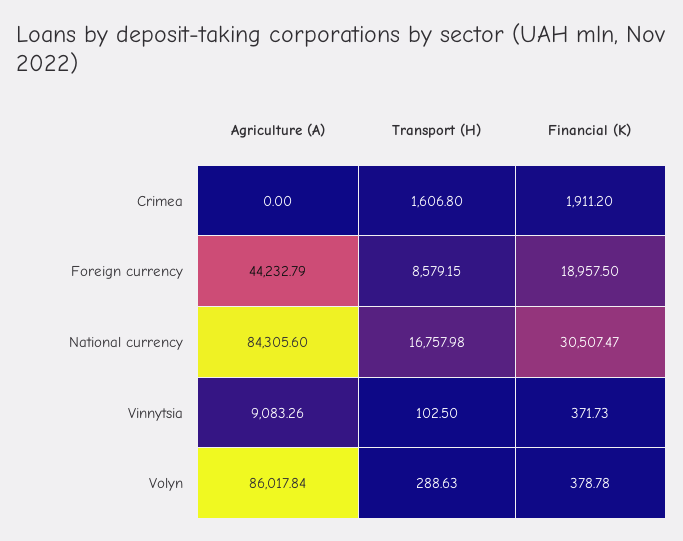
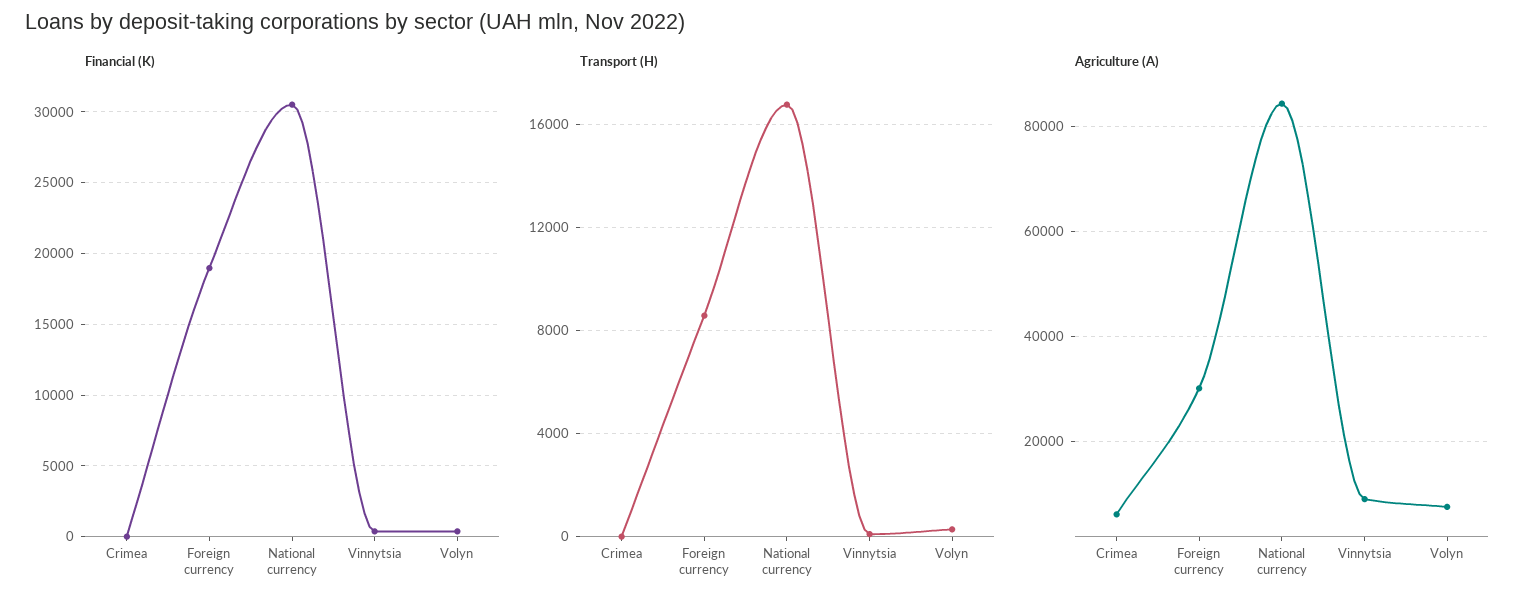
  {
    "Agriculture (A)": {
-     "Crimea": 0,
+     "Crimea": 6000,
-     "Foreign currency": 44232.79,
+     "Foreign currency": 30000,
      "National currency": 84305.6,
      "Vinnytsia": 9083.26,
-     "Volyn": 86017.84
+     "Volyn": 8000
    },
    "Transport (H)": {
-     "Crimea": 1606.8,
+     "Crimea": 0,
      "Foreign currency": 8579.15,
      "National currency": 16757.98,
      "Vinnytsia": 102.5,
      "Volyn": 288.63
    },
    "Financial (K)": {
-     "Crimea": 1911.2,
+     "Crimea": 0,
      "Foreign currency": 18957.5,
      "National currency": 30507.47,
      "Vinnytsia": 371.73,
      "Volyn": 378.78
    }
  }

